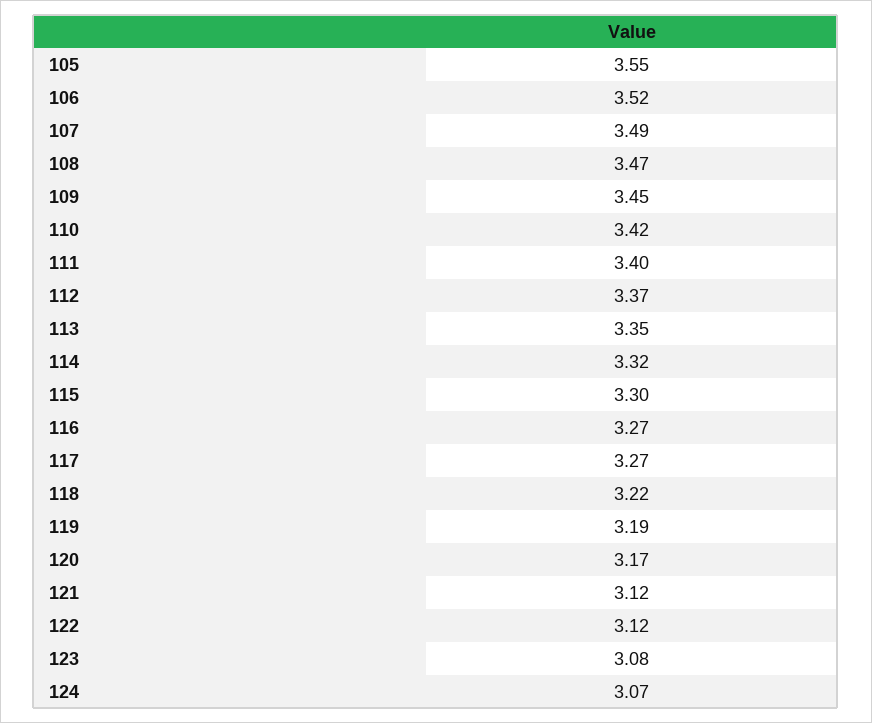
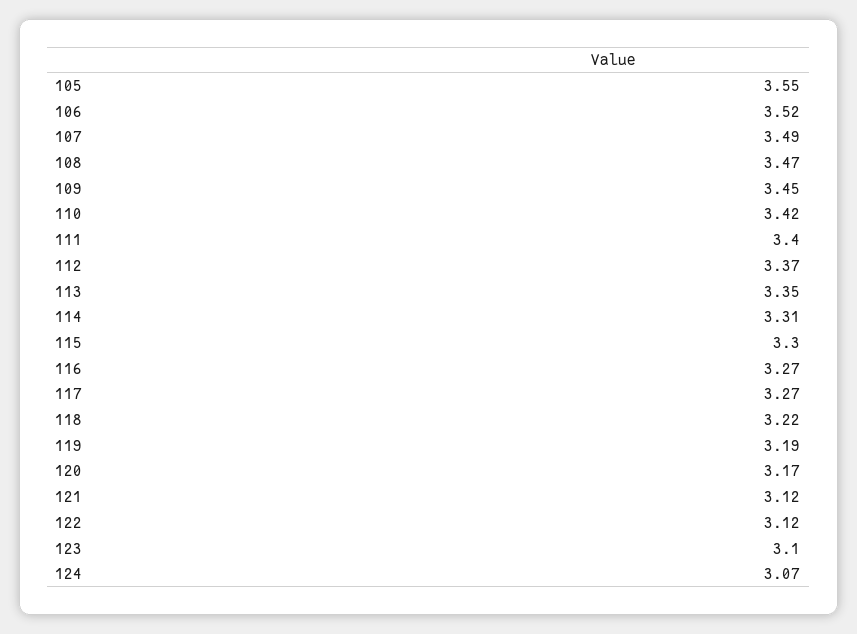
  {
    "105": 3.55,
    "106": 3.52,
    "107": 3.49,
    "108": 3.47,
    "109": 3.45,
    "110": 3.42,
    "111": 3.4,
    "112": 3.37,
    "113": 3.35,
-   "114": 3.32,
+   "114": 3.31,
    "115": 3.3,
    "116": 3.27,
    "117": 3.27,
    "118": 3.22,
    "119": 3.19,
    "120": 3.17,
    "121": 3.12,
    "122": 3.12,
-   "123": 3.08,
+   "123": 3.1,
    "124": 3.07
  }

